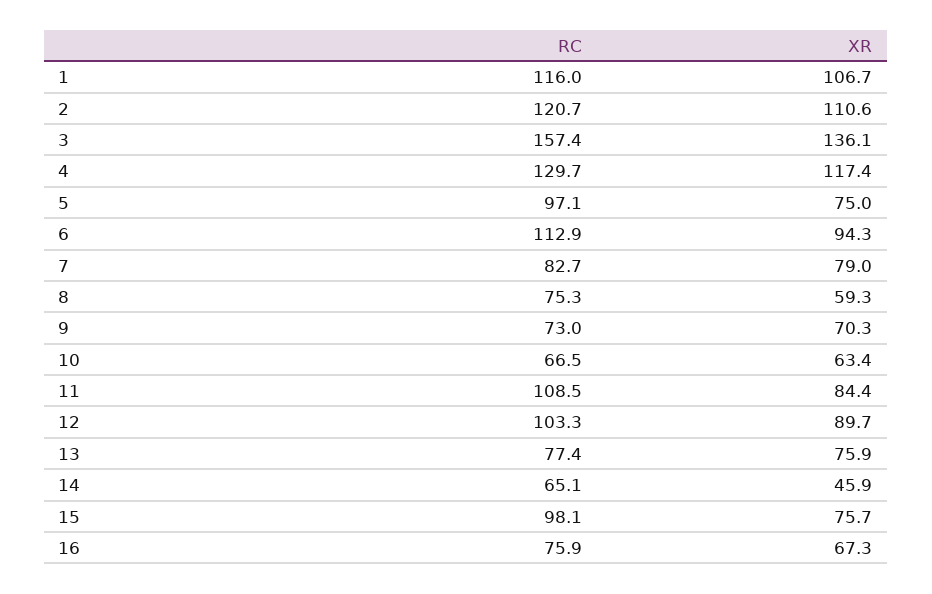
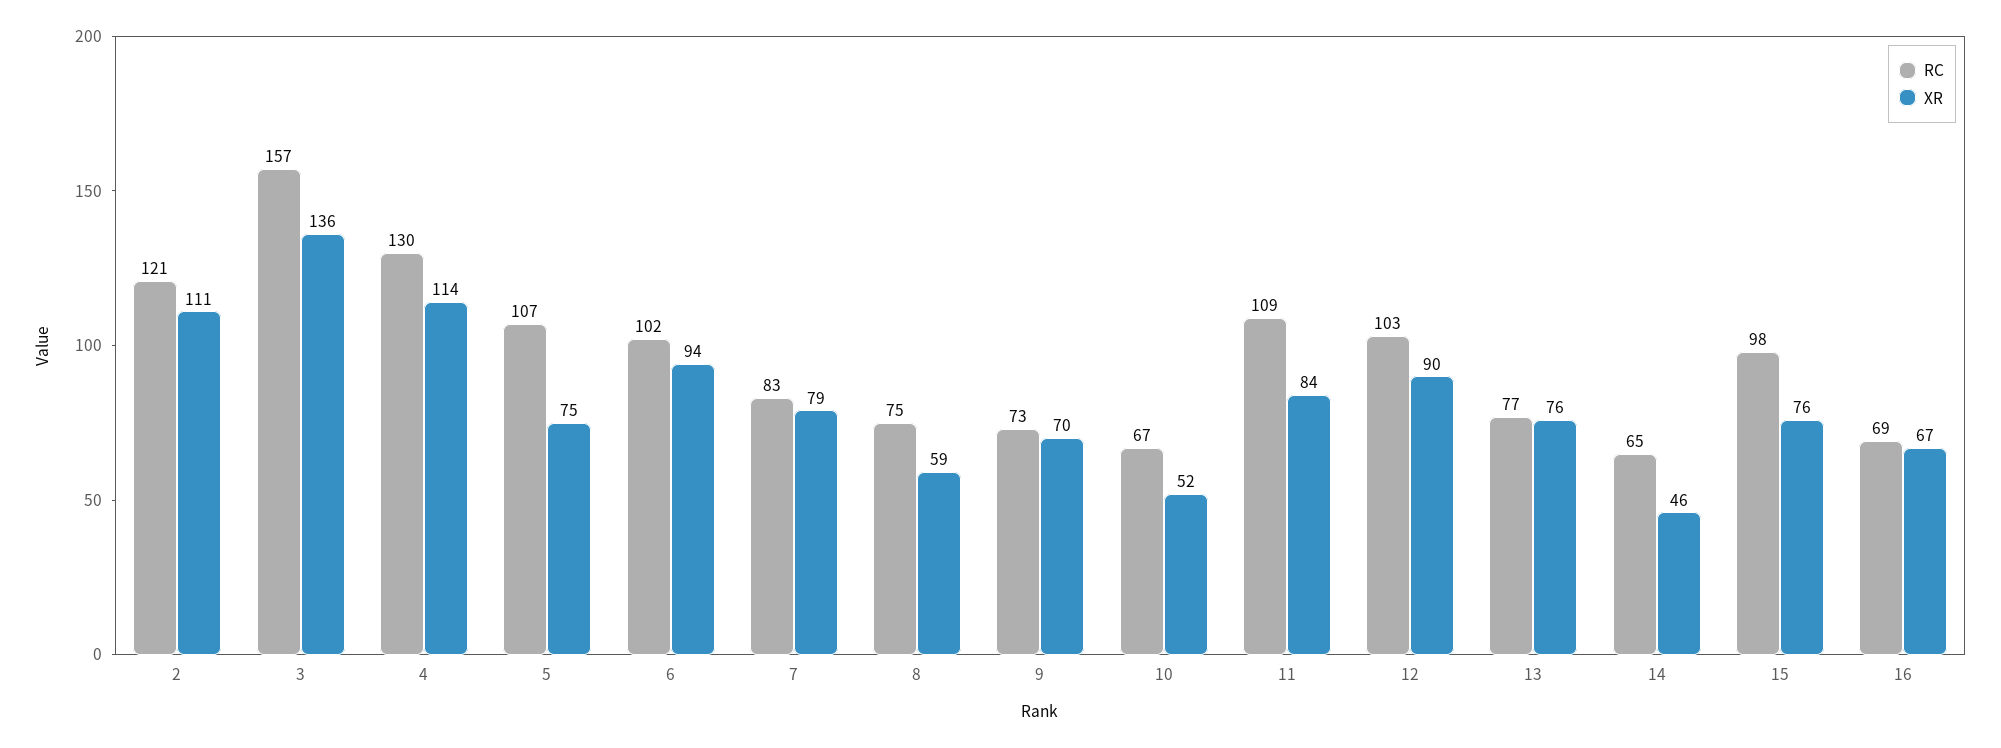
  {
    "RC": {
-     "1": 116,
      "2": 120.7,
      "3": 157.4,
      "4": 129.7,
-     "5": 97.1,
+     "5": 107,
-     "6": 112.9,
+     "6": 102,
      "7": 82.7,
      "8": 75.3,
      "9": 73,
      "10": 66.5,
      "11": 108.5,
      "12": 103.3,
      "13": 77.4,
      "14": 65.1,
      "15": 98.1,
-     "16": 75.9
+     "16": 69
    },
    "XR": {
-     "1": 106.7,
      "2": 110.6,
      "3": 136.1,
-     "4": 117.4,
+     "4": 114,
      "5": 75,
      "6": 94.3,
      "7": 79,
      "8": 59.3,
      "9": 70.3,
-     "10": 63.4,
+     "10": 52,
      "11": 84.4,
      "12": 89.7,
      "13": 75.9,
      "14": 45.9,
      "15": 75.7,
      "16": 67.3
    }
  }

